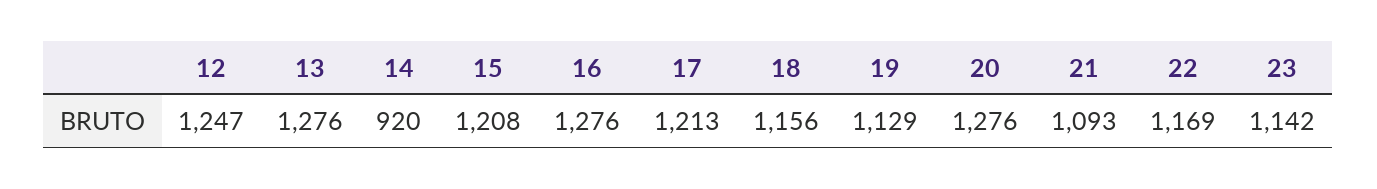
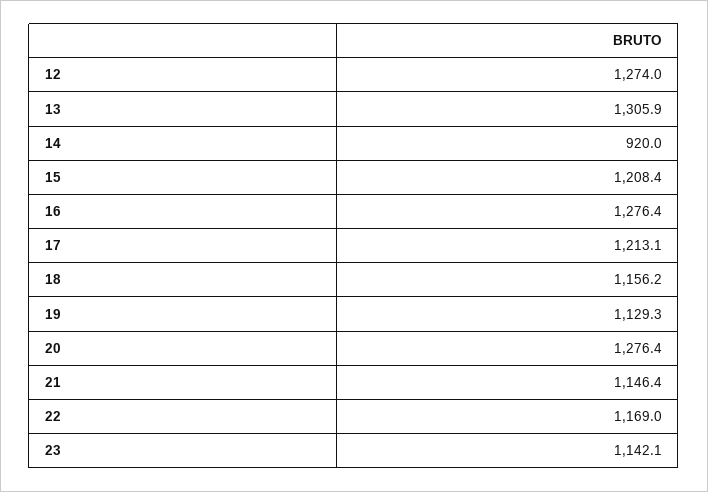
  {
-   "12": 1247,
+   "12": 1274,
-   "13": 1276,
+   "13": 1305.9,
    "14": 920,
    "15": 1208.4,
    "16": 1276.4,
    "17": 1213.1,
    "18": 1156.2,
    "19": 1129.3,
    "20": 1276.4,
-   "21": 1093,
+   "21": 1146.4,
    "22": 1169,
    "23": 1142.1
  }

